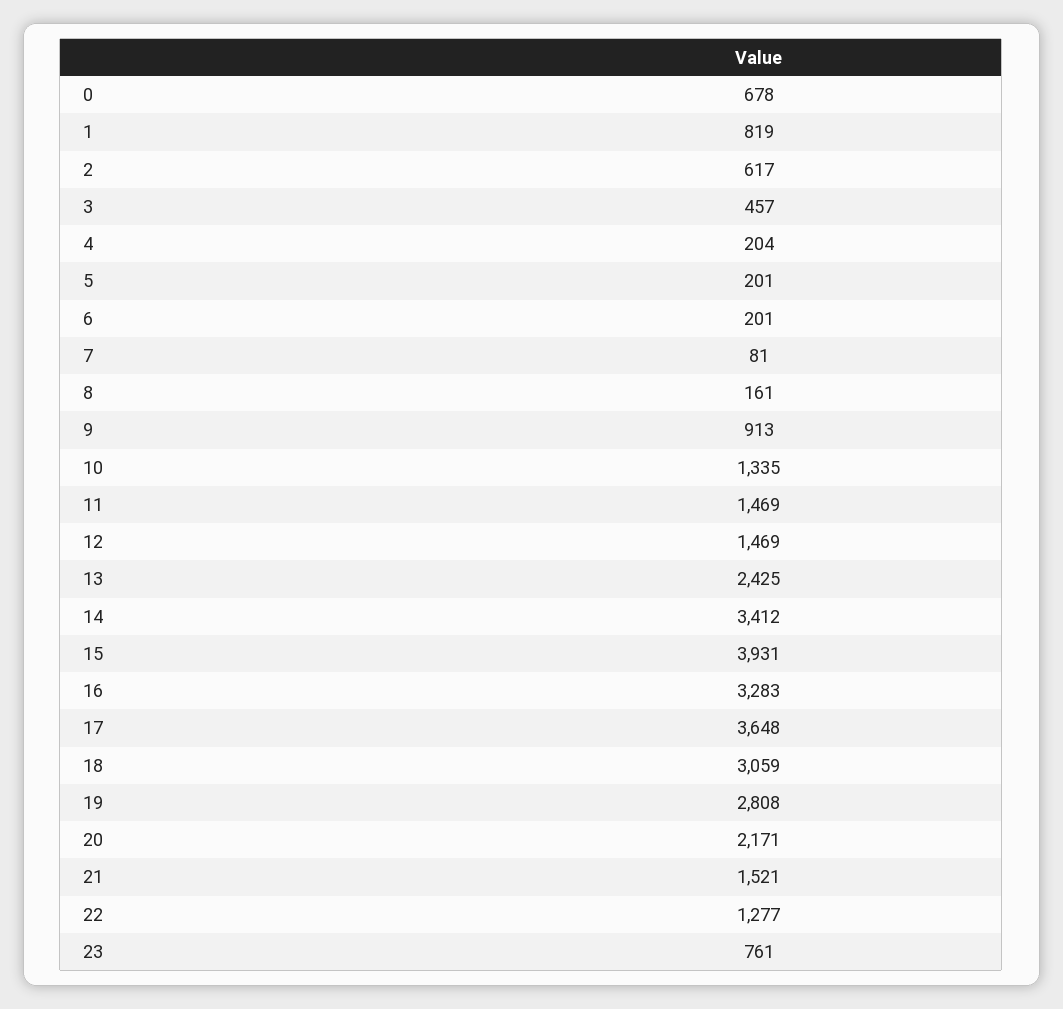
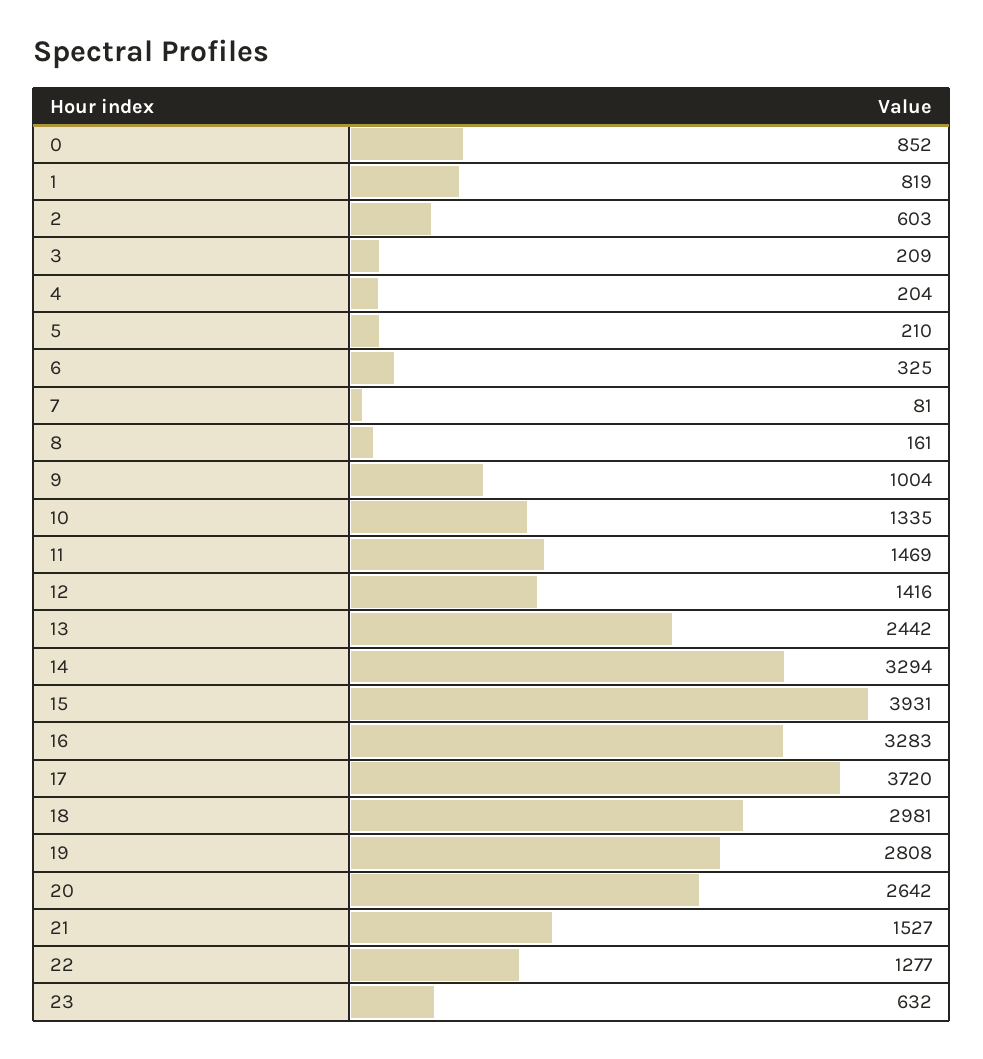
  {
-   "0": 678,
+   "0": 852,
    "1": 819,
-   "2": 617,
+   "2": 603,
-   "3": 457,
+   "3": 209,
    "4": 204,
-   "5": 201,
+   "5": 210,
-   "6": 201,
+   "6": 325,
    "7": 81,
    "8": 161,
-   "9": 913,
+   "9": 1004,
    "10": 1335,
    "11": 1469,
-   "12": 1469,
+   "12": 1416,
-   "13": 2425,
+   "13": 2442,
-   "14": 3412,
+   "14": 3294,
    "15": 3931,
    "16": 3283,
-   "17": 3648,
+   "17": 3720,
-   "18": 3059,
+   "18": 2981,
    "19": 2808,
-   "20": 2171,
+   "20": 2642,
-   "21": 1521,
+   "21": 1527,
    "22": 1277,
-   "23": 761
+   "23": 632
  }

